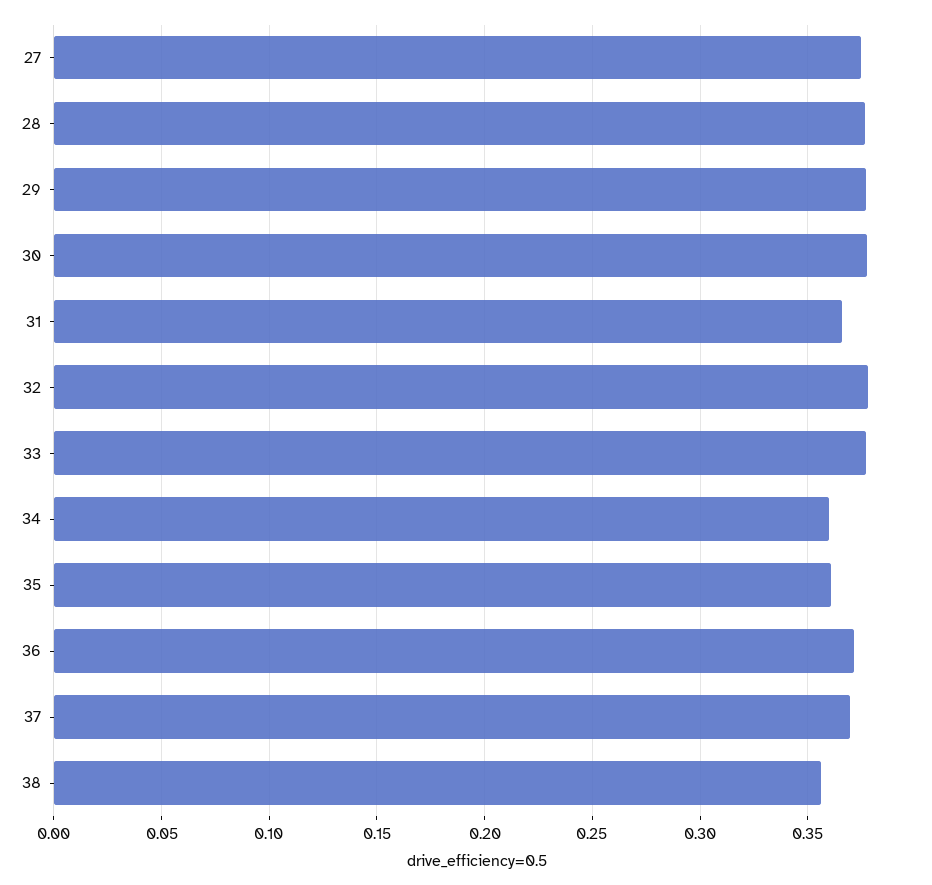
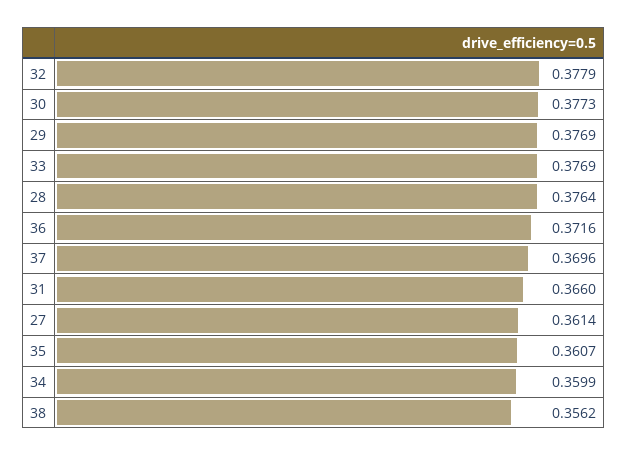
  {
-   "27": 0.375,
+   "27": 0.3614,
    "28": 0.3764,
    "29": 0.3769,
    "30": 0.3773,
    "31": 0.366,
    "32": 0.3779,
    "33": 0.3769,
    "34": 0.3599,
    "35": 0.3607,
    "36": 0.3716,
    "37": 0.3696,
    "38": 0.3562
  }

